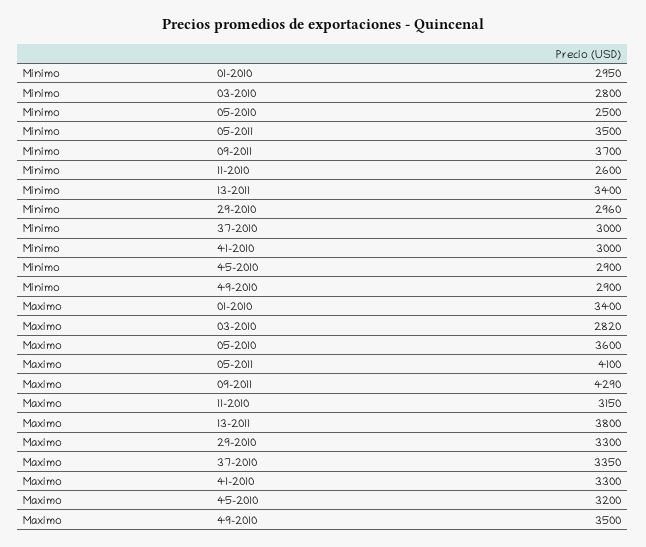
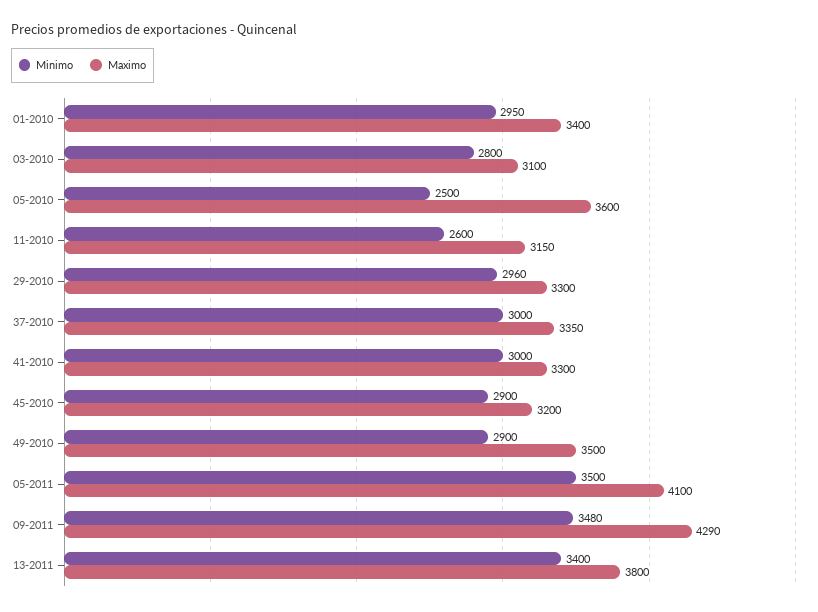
  {
    "Minimo": {
      "01-2010": 2950,
      "03-2010": 2800,
      "05-2010": 2500,
      "05-2011": 3500,
-     "09-2011": 3700,
+     "09-2011": 3480,
      "11-2010": 2600,
      "13-2011": 3400,
      "29-2010": 2960,
      "37-2010": 3000,
      "41-2010": 3000,
      "45-2010": 2900,
      "49-2010": 2900
    },
    "Maximo": {
      "01-2010": 3400,
-     "03-2010": 2820,
+     "03-2010": 3100,
      "05-2010": 3600,
      "05-2011": 4100,
      "09-2011": 4290,
      "11-2010": 3150,
      "13-2011": 3800,
      "29-2010": 3300,
      "37-2010": 3350,
      "41-2010": 3300,
      "45-2010": 3200,
      "49-2010": 3500
    }
  }

